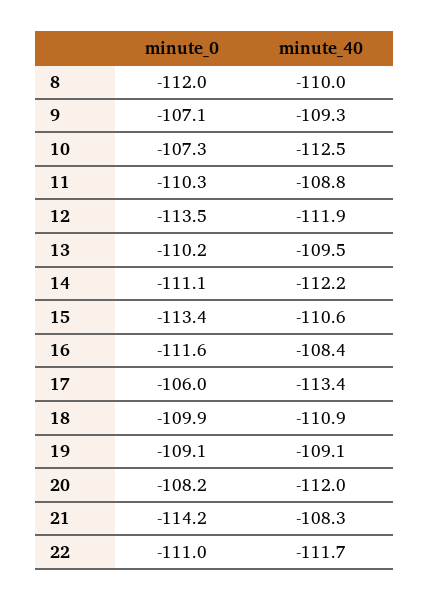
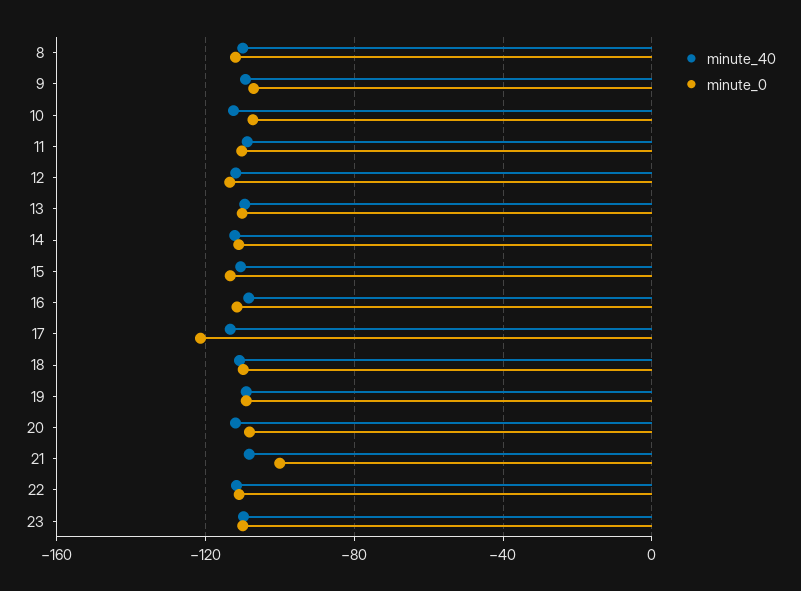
  {
    "minute_0": {
      "8": -112,
      "9": -107.1,
      "10": -107.3,
      "11": -110.3,
      "12": -113.5,
      "13": -110.2,
      "14": -111.1,
      "15": -113.4,
      "16": -111.6,
-     "17": -106,
+     "17": -120,
      "18": -109.9,
      "19": -109.1,
      "20": -108.2,
-     "21": -114.2,
+     "21": -100,
-     "22": -111
+     "22": -111,
+     "23": -110
    },
    "minute_40": {
      "8": -110,
      "9": -109.3,
      "10": -112.5,
      "11": -108.8,
      "12": -111.9,
      "13": -109.5,
      "14": -112.2,
      "15": -110.6,
      "16": -108.4,
      "17": -113.4,
      "18": -110.9,
      "19": -109.1,
      "20": -112,
      "21": -108.3,
-     "22": -111.7
+     "22": -111.7,
+     "23": -110
    }
  }

